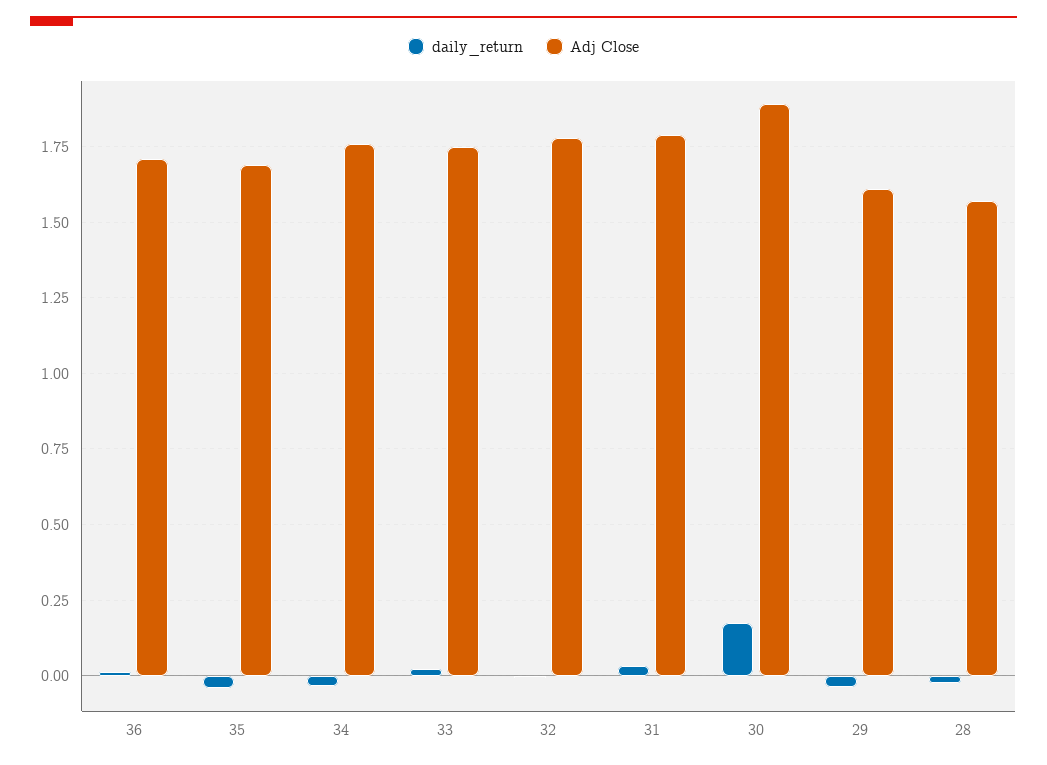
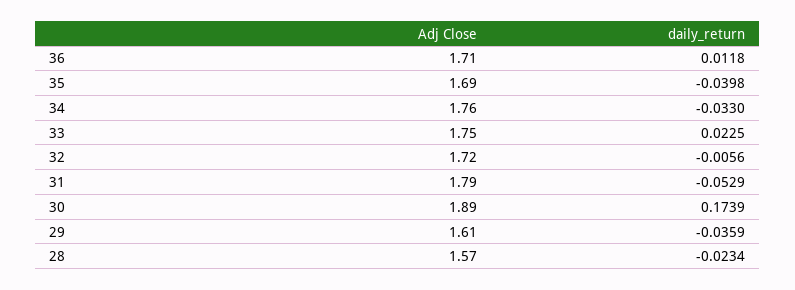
  {
    "daily_return": {
      "36": 0.0118,
      "35": -0.0398,
      "34": -0.033,
      "33": 0.0225,
      "32": -0.0056,
-     "31": 0.025,
+     "31": -0.0529,
      "30": 0.1739,
      "29": -0.0359,
      "28": -0.0234
    },
    "Adj Close": {
      "36": 1.71,
      "35": 1.69,
      "34": 1.76,
      "33": 1.75,
-     "32": 1.775,
+     "32": 1.72,
      "31": 1.79,
      "30": 1.89,
      "29": 1.61,
      "28": 1.57
    }
  }

